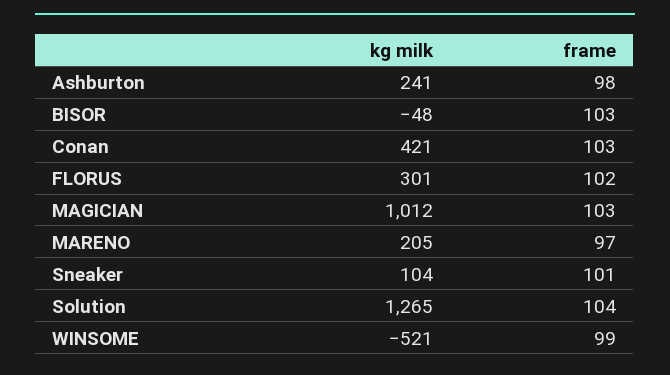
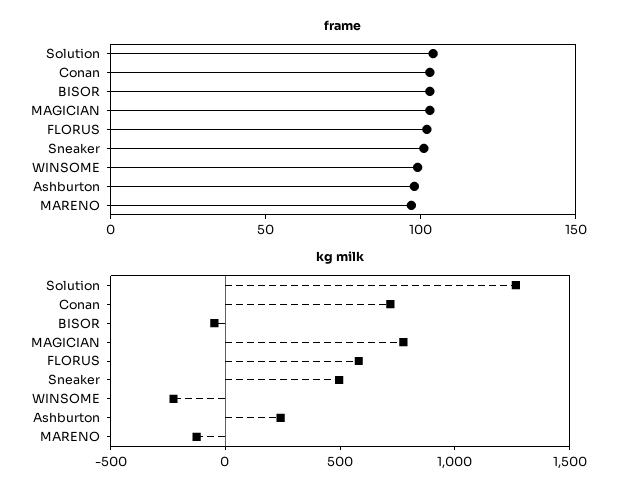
  {
    "kg milk": {
      "Ashburton": 241,
      "BISOR": -48,
-     "Conan": 421,
+     "Conan": 700,
-     "FLORUS": 301,
+     "FLORUS": 600,
-     "MAGICIAN": 1012,
+     "MAGICIAN": 800,
-     "MARENO": 205,
+     "MARENO": -100,
-     "Sneaker": 104,
+     "Sneaker": 500,
      "Solution": 1265,
-     "WINSOME": -521
+     "WINSOME": -200
    },
    "frame": {
      "Ashburton": 98,
      "BISOR": 103,
      "Conan": 103,
      "FLORUS": 102,
      "MAGICIAN": 103,
      "MARENO": 97,
      "Sneaker": 101,
      "Solution": 104,
      "WINSOME": 99
    }
  }

